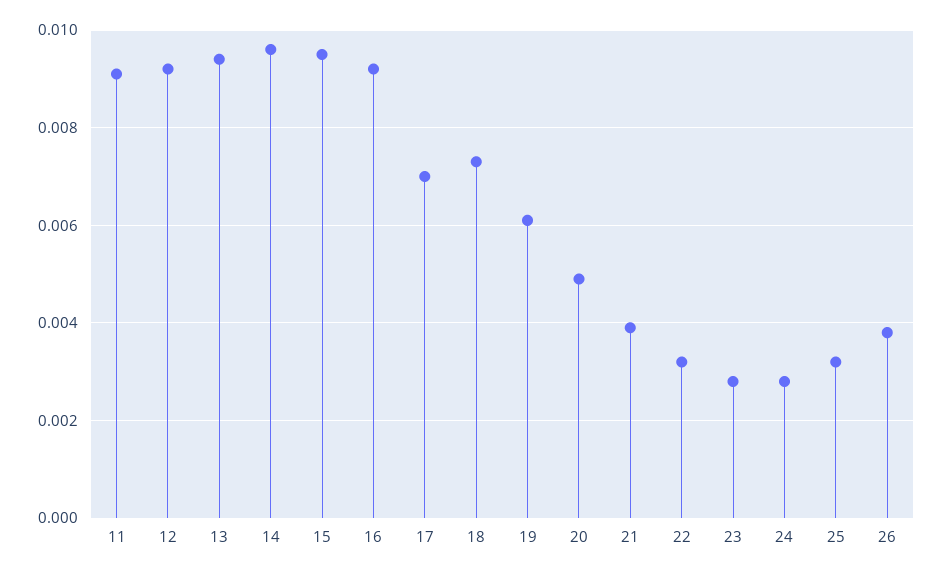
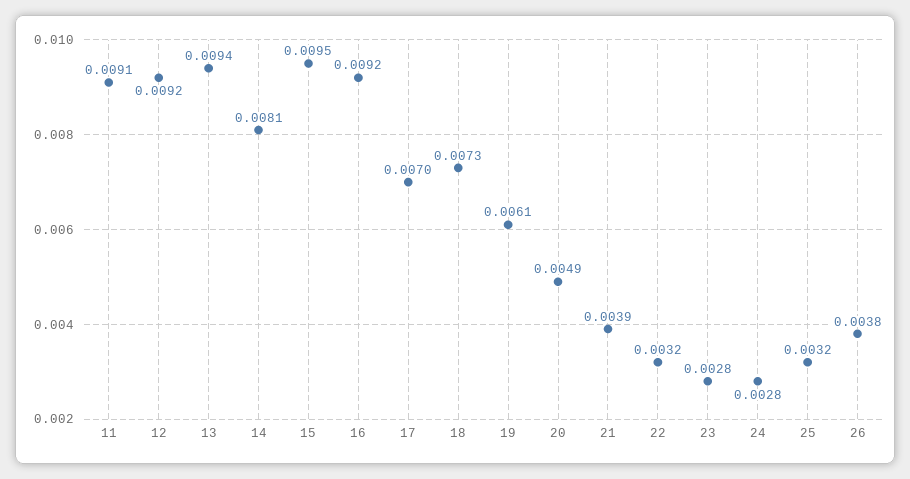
  {
    "11": 0.0091,
    "12": 0.0092,
    "13": 0.0094,
-   "14": 0.0095,
+   "14": 0.0081,
    "15": 0.0095,
    "16": 0.0092,
    "17": 0.007,
    "18": 0.0073,
    "19": 0.0061,
    "20": 0.0049,
    "21": 0.0039,
    "22": 0.0032,
    "23": 0.0028,
    "24": 0.0028,
    "25": 0.0032,
    "26": 0.0038
  }

